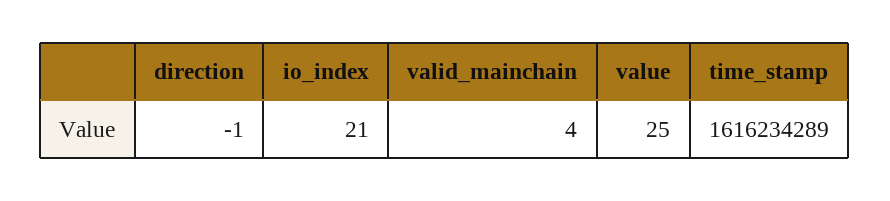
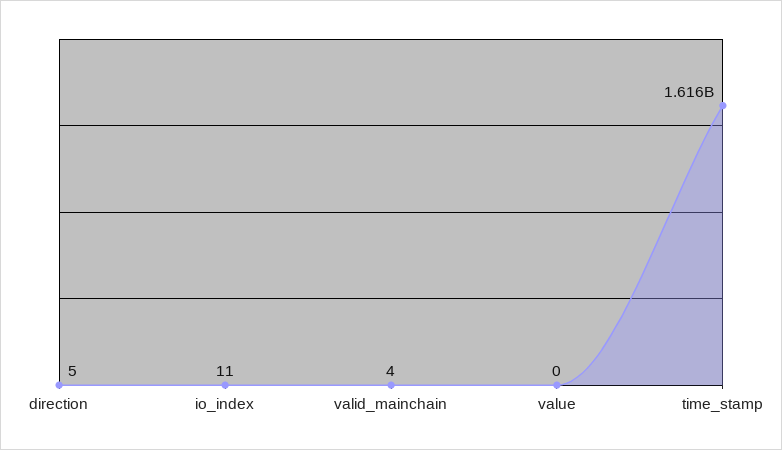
  {
-   "direction": -1,
+   "direction": 5,
-   "io_index": 21,
+   "io_index": 11,
    "valid_mainchain": 4,
-   "value": 25,
+   "value": 0,
    "time_stamp": 1616234289
  }

